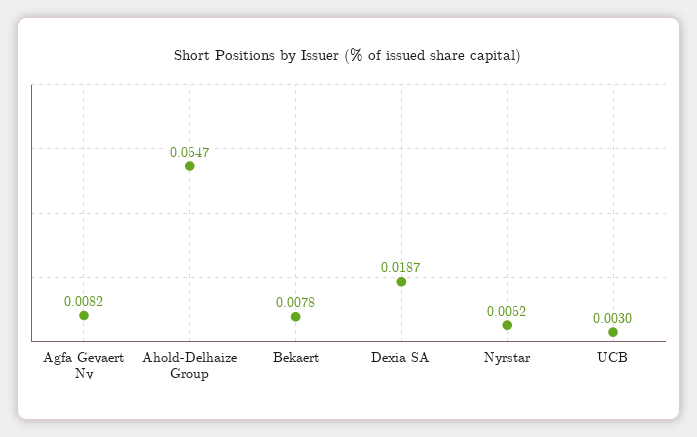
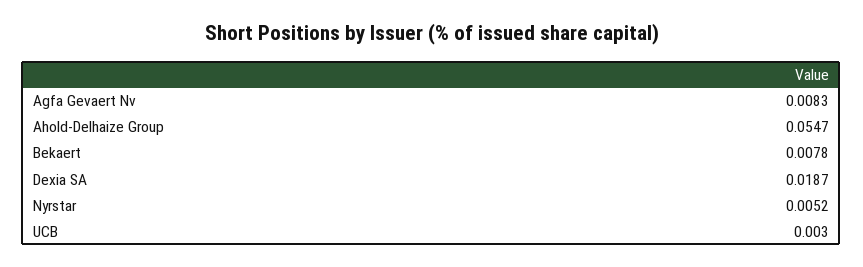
  {
-   "Agfa Gevaert Nv": 0.0082,
+   "Agfa Gevaert Nv": 0.0083,
    "Ahold-Delhaize Group": 0.0547,
    "Bekaert": 0.0078,
    "Dexia SA": 0.0187,
    "Nyrstar": 0.0052,
    "UCB": 0.003
  }

